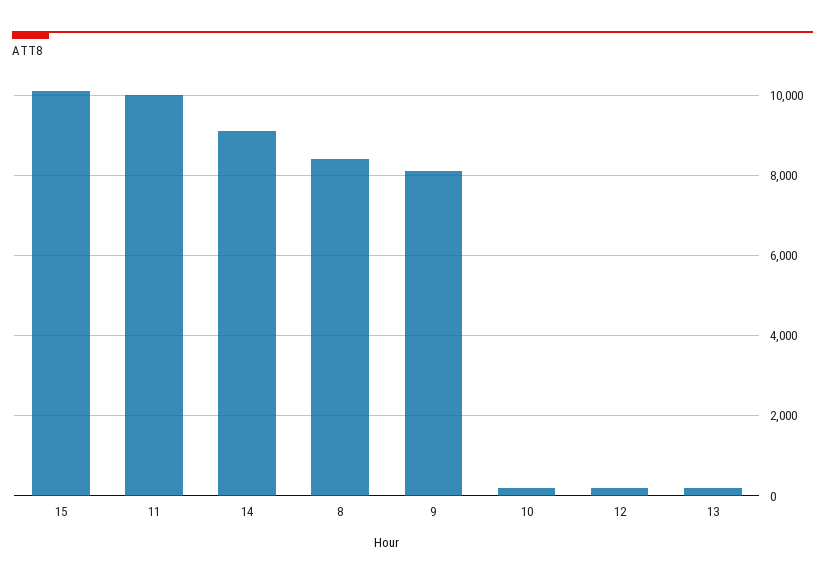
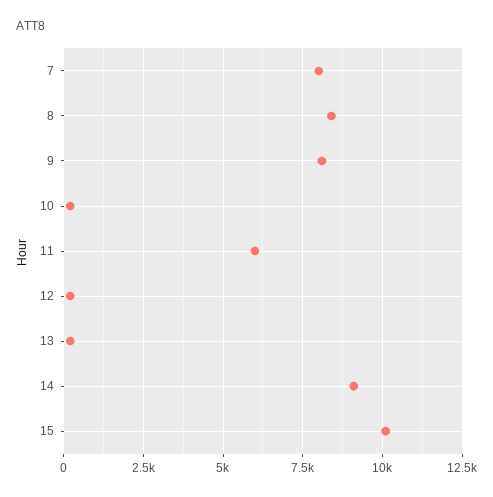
  {
    "15": 10200,
-   "11": 10000,
+   "11": 6000,
    "14": 9200,
    "8": 8400,
    "9": 8200,
    "10": 200,
    "12": 200,
-   "13": 200
+   "13": 200,
+   "7": 8000
  }

